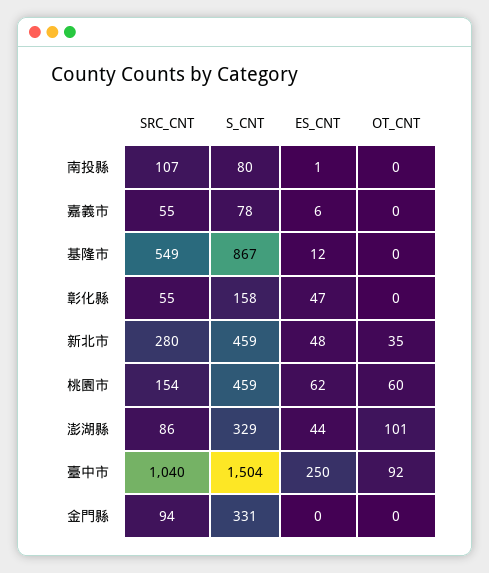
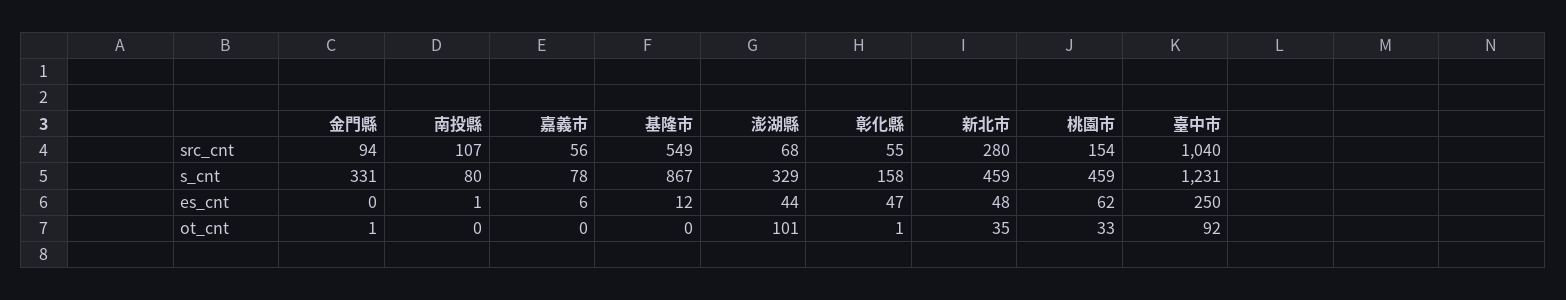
  {
    "SRC_CNT": {
      "南投縣": 107,
-     "嘉義市": 55,
+     "嘉義市": 56,
      "基隆市": 549,
      "彰化縣": 55,
      "新北市": 280,
      "桃園市": 154,
-     "澎湖縣": 86,
+     "澎湖縣": 68,
      "臺中市": 1040,
      "金門縣": 94
    },
    "S_CNT": {
      "南投縣": 80,
      "嘉義市": 78,
      "基隆市": 867,
      "彰化縣": 158,
      "新北市": 459,
      "桃園市": 459,
      "澎湖縣": 329,
-     "臺中市": 1504,
+     "臺中市": 1231,
      "金門縣": 331
    },
    "ES_CNT": {
      "南投縣": 1,
      "嘉義市": 6,
      "基隆市": 12,
      "彰化縣": 47,
      "新北市": 48,
      "桃園市": 62,
      "澎湖縣": 44,
      "臺中市": 250,
      "金門縣": 0
    },
    "OT_CNT": {
      "南投縣": 0,
      "嘉義市": 0,
      "基隆市": 0,
-     "彰化縣": 0,
+     "彰化縣": 1,
      "新北市": 35,
-     "桃園市": 60,
+     "桃園市": 33,
      "澎湖縣": 101,
      "臺中市": 92,
-     "金門縣": 0
+     "金門縣": 1
    }
  }

